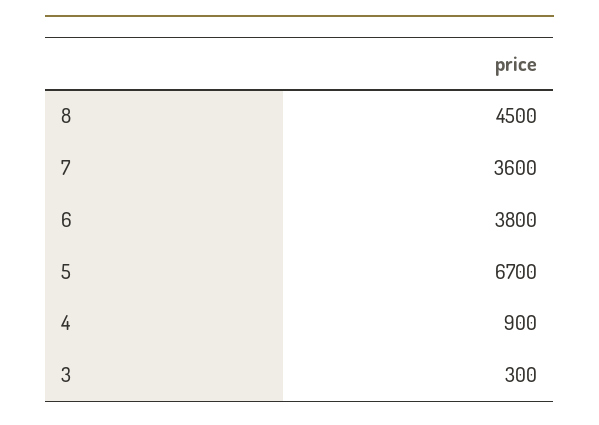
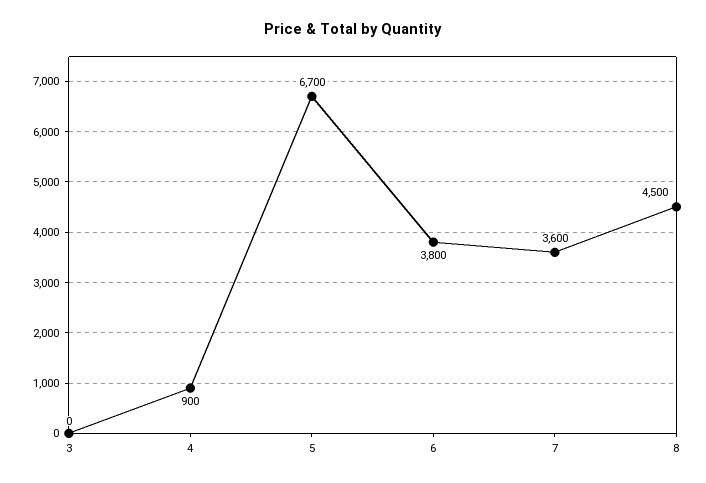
  {
    "8": 4500,
    "7": 3600,
    "6": 3800,
    "5": 6700,
    "4": 900,
-   "3": 300
+   "3": 0
  }

